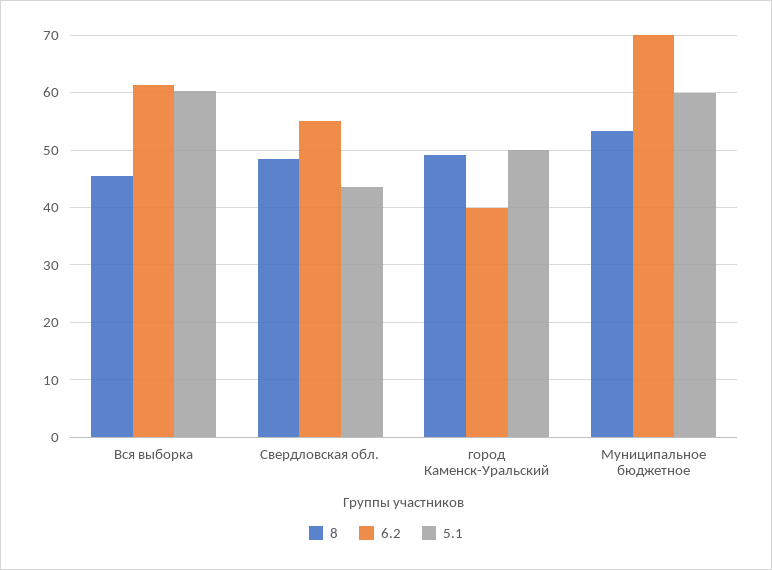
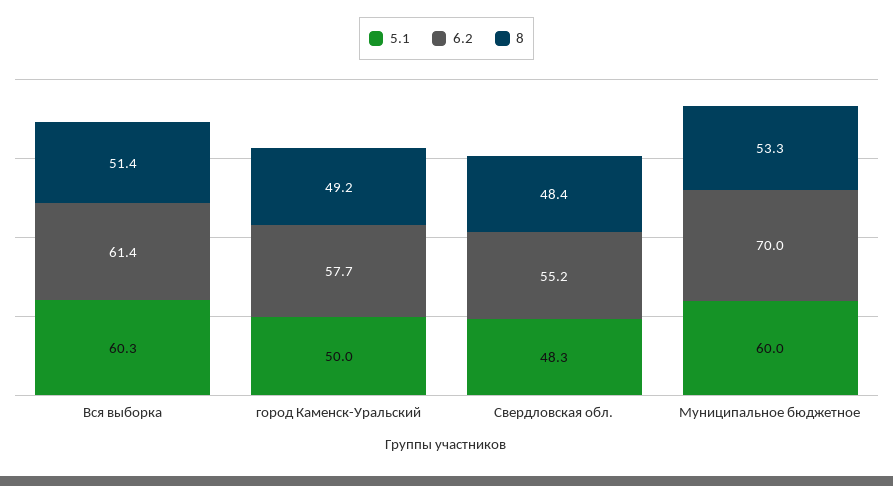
  {
    "8": {
-     "Вся выборка": 46,
+     "Вся выборка": 51.4,
      "Свердловская обл.": 48.4,
      "город Каменск-Уральский": 49.2,
      "Муниципальное бюджетное": 53.3
    },
    "6.2": {
      "Вся выборка": 61.4,
      "Свердловская обл.": 55.2,
-     "город Каменск-Уральский": 40,
+     "город Каменск-Уральский": 57.7,
      "Муниципальное бюджетное": 70
    },
    "5.1": {
      "Вся выборка": 60.3,
-     "Свердловская обл.": 44,
+     "Свердловская обл.": 48.3,
      "город Каменск-Уральский": 50,
      "Муниципальное бюджетное": 60
    }
  }

